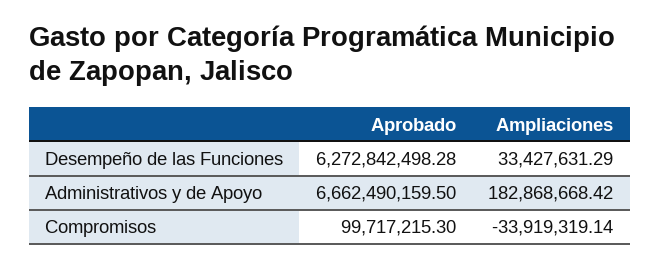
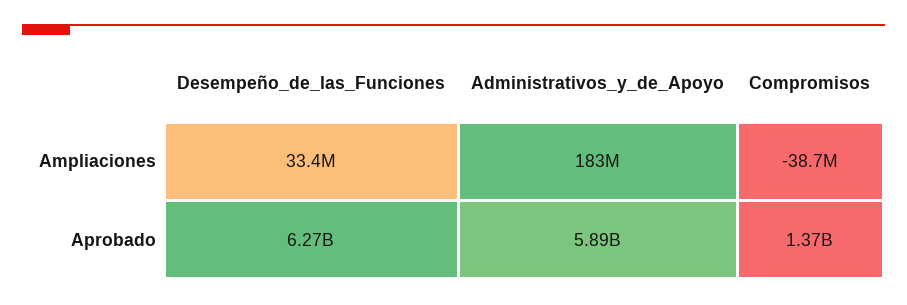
  {
    "Aprobado": {
      "Desempeño de las Funciones": 6272842498.28,
-     "Administrativos y de Apoyo": 6662490159.5,
+     "Administrativos y de Apoyo": 5890000000,
-     "Compromisos": 99717215.3
+     "Compromisos": 1370000000
    },
    "Ampliaciones": {
      "Desempeño de las Funciones": 33427631.29,
      "Administrativos y de Apoyo": 182868668.42,
-     "Compromisos": -33919319.14
+     "Compromisos": -38700000
    }
  }

